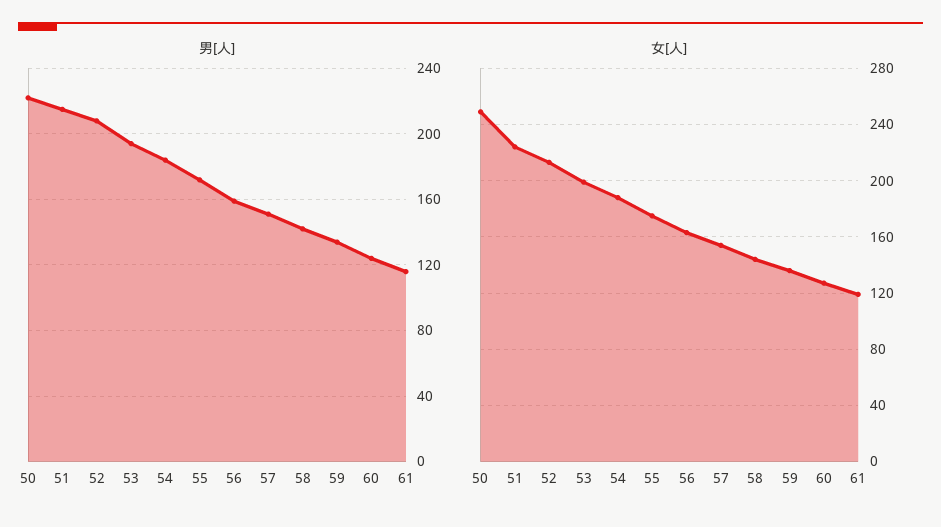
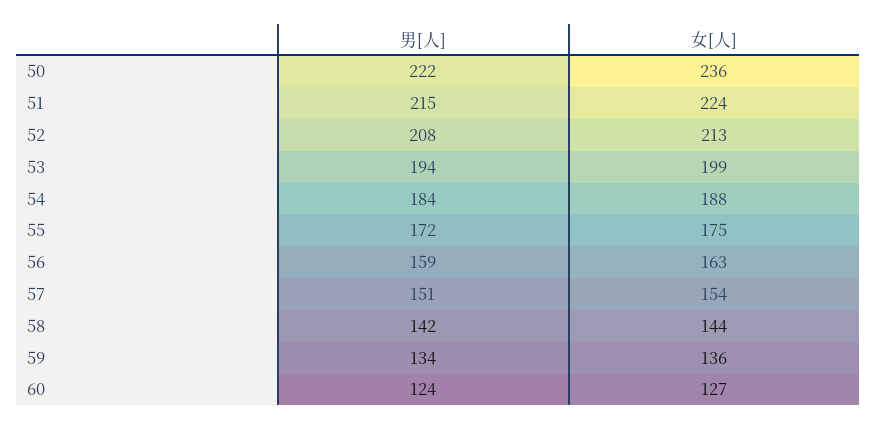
  {
    "男[人]": {
      "50": 222,
      "51": 215,
      "52": 208,
      "53": 194,
      "54": 184,
      "55": 172,
      "56": 159,
      "57": 151,
      "58": 142,
      "59": 134,
-     "60": 124,
+     "60": 124
-     "61": 115
    },
    "女[人]": {
-     "50": 250,
+     "50": 236,
      "51": 224,
      "52": 213,
      "53": 199,
      "54": 188,
      "55": 175,
      "56": 163,
      "57": 154,
      "58": 144,
      "59": 136,
-     "60": 127,
+     "60": 127
-     "61": 120
    }
  }

